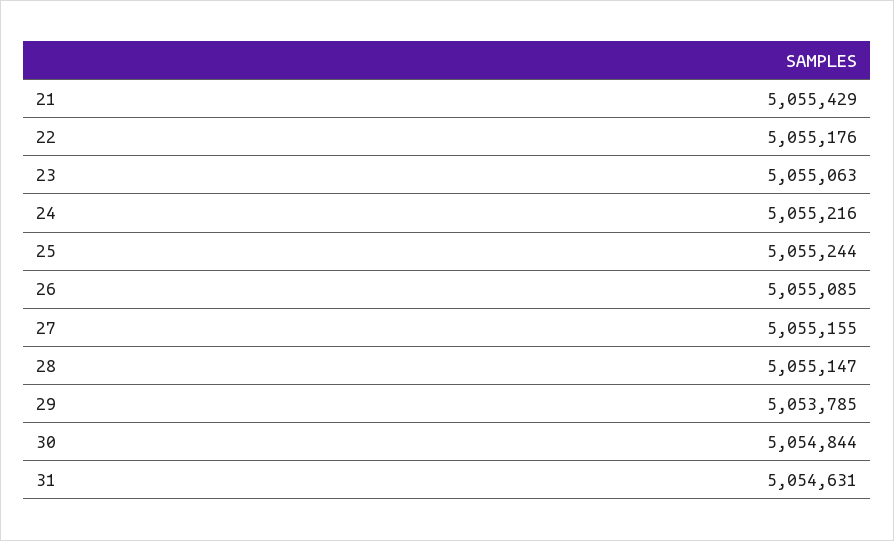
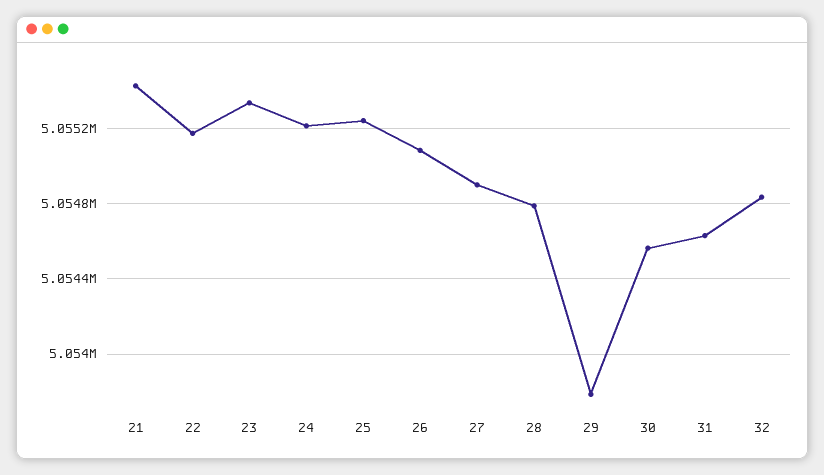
  {
    "21": 5055429,
    "22": 5055176,
-   "23": 5055063,
+   "23": 5055350,
    "24": 5055216,
    "25": 5055244,
    "26": 5055085,
-   "27": 5055155,
+   "27": 5054900,
-   "28": 5055147,
+   "28": 5054800,
    "29": 5053785,
-   "30": 5054844,
+   "30": 5054550,
-   "31": 5054631
+   "31": 5054631,
+   "32": 5054850
  }

